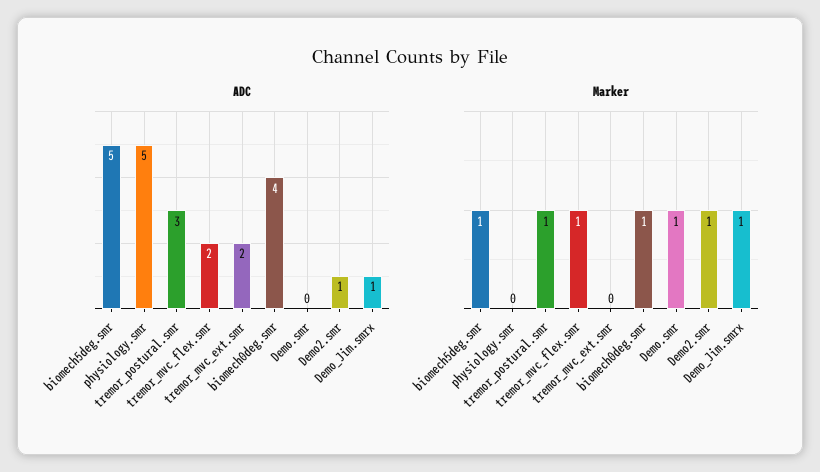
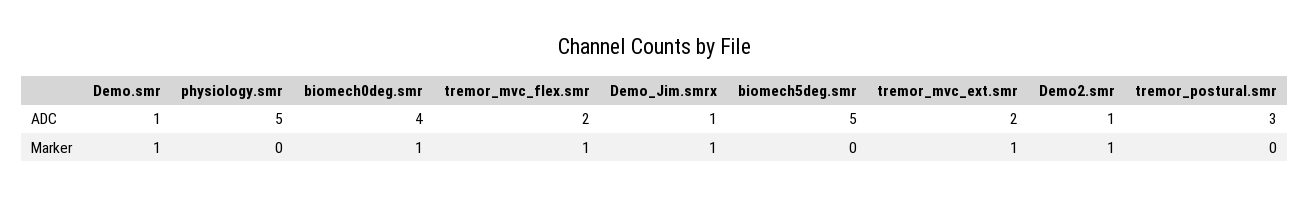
  {
    "ADC": {
      "biomech5deg.smr": 5,
      "physiology.smr": 5,
      "tremor_postural.smr": 3,
      "tremor_mvc_flex.smr": 2,
      "tremor_mvc_ext.smr": 2,
      "biomech0deg.smr": 4,
-     "Demo.smr": 0,
+     "Demo.smr": 1,
      "Demo2.smr": 1,
      "Demo_Jim.smrx": 1
    },
    "Marker": {
-     "biomech5deg.smr": 1,
+     "biomech5deg.smr": 0,
      "physiology.smr": 0,
-     "tremor_postural.smr": 1,
+     "tremor_postural.smr": 0,
      "tremor_mvc_flex.smr": 1,
-     "tremor_mvc_ext.smr": 0,
+     "tremor_mvc_ext.smr": 1,
      "biomech0deg.smr": 1,
      "Demo.smr": 1,
      "Demo2.smr": 1,
      "Demo_Jim.smrx": 1
    }
  }

